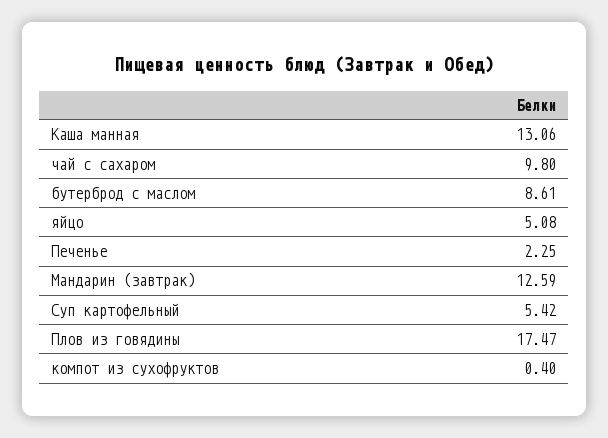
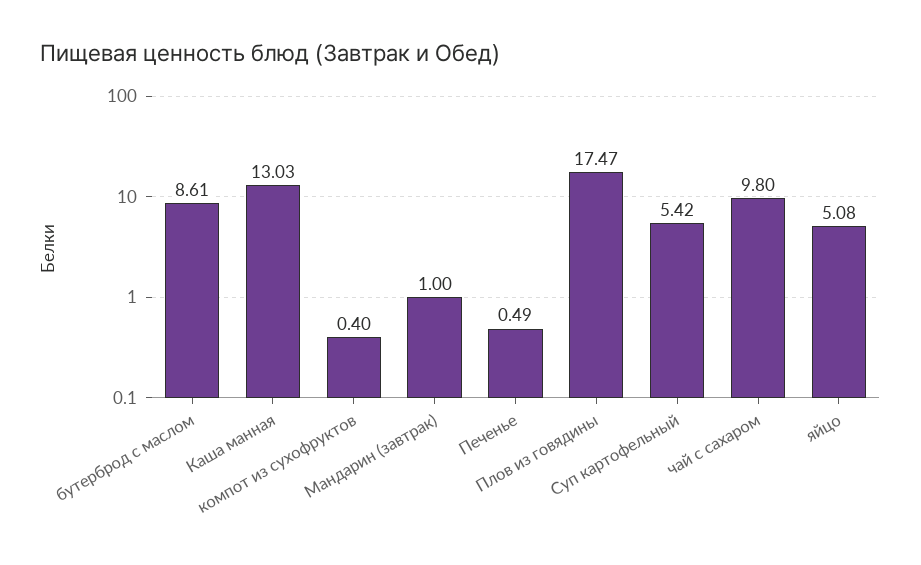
  {
-   "Каша манная": 13.06,
+   "Каша манная": 13.03,
    "чай с сахаром": 9.8,
    "бутерброд с маслом": 8.61,
    "яйцо": 5.08,
-   "Печенье": 2.25,
+   "Печенье": 0.49,
-   "Мандарин (завтрак)": 12.59,
+   "Мандарин (завтрак)": 1,
    "Суп картофельный": 5.42,
    "Плов из говядины": 17.47,
    "компот из сухофруктов": 0.4
  }

